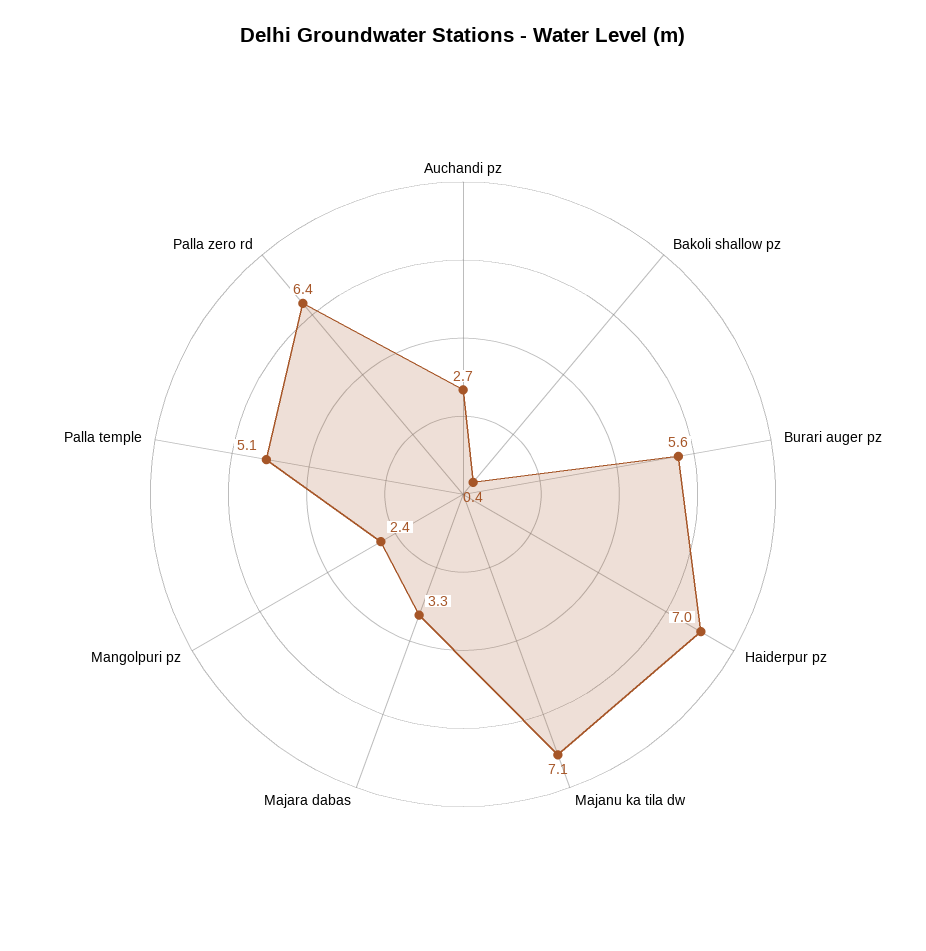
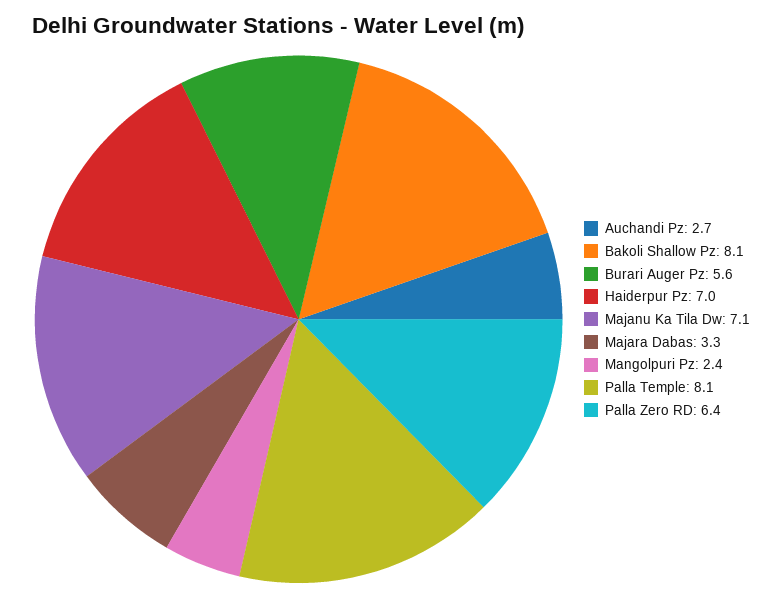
  {
    "Auchandi pz": 2.7,
-   "Bakoli shallow pz": 0.4,
+   "Bakoli shallow pz": 8.1,
    "Burari auger pz": 5.6,
    "Haiderpur pz": 7,
    "Majanu ka tila dw": 7.1,
    "Majara dabas": 3.3,
    "Mangolpuri pz": 2.4,
-   "Palla temple": 5.1,
+   "Palla temple": 8.1,
    "Palla zero rd": 6.4
  }

